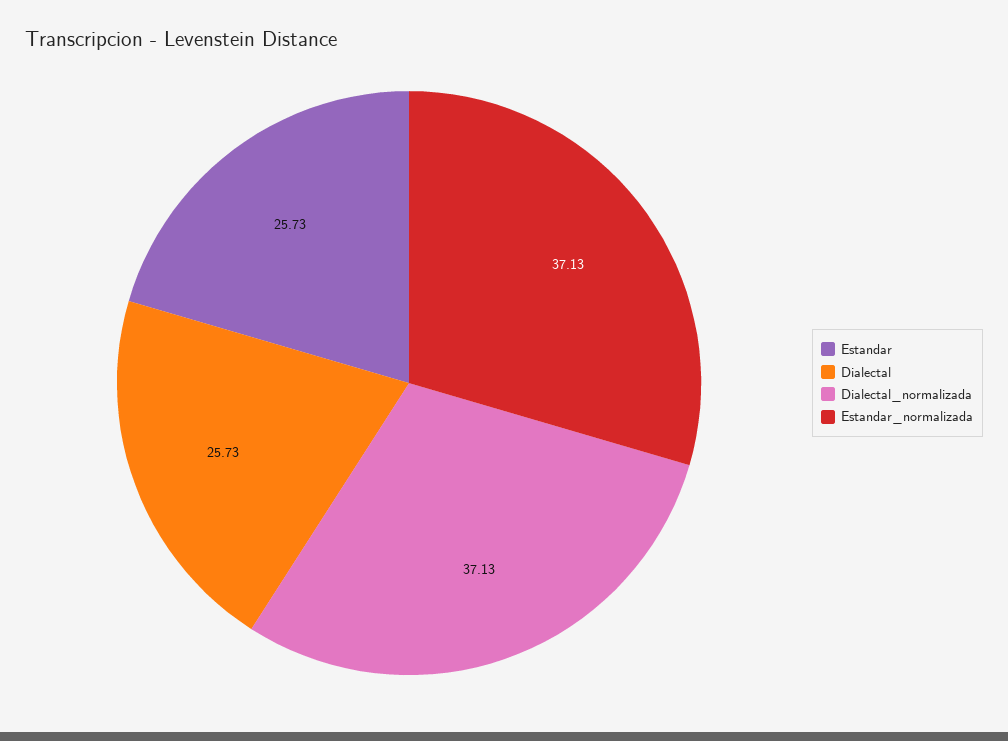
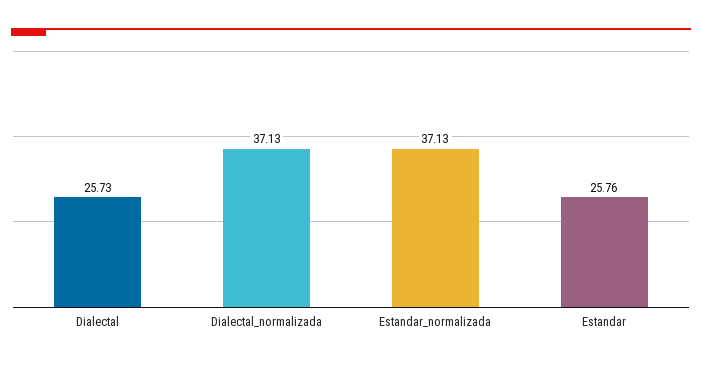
  {
-   "Estandar": 25.73,
+   "Estandar": 25.76,
    "Dialectal": 25.73,
    "Dialectal_normalizada": 37.13,
    "Estandar_normalizada": 37.13
  }

